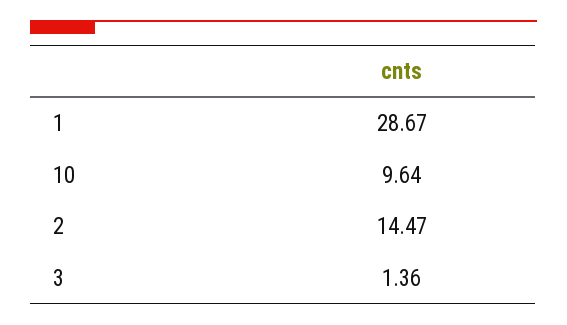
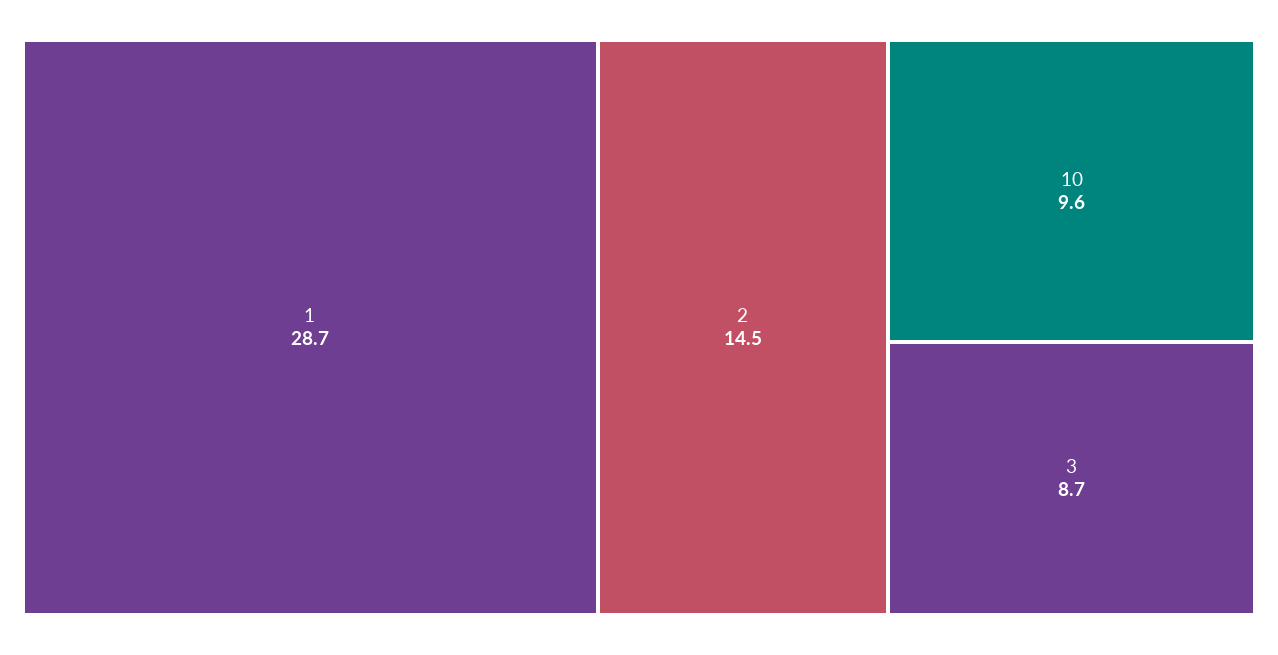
  {
    "1": 28.67,
    "10": 9.64,
    "2": 14.47,
-   "3": 1.36
+   "3": 8.7
  }

